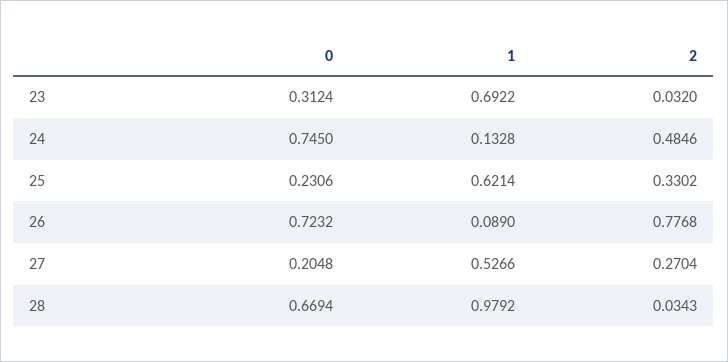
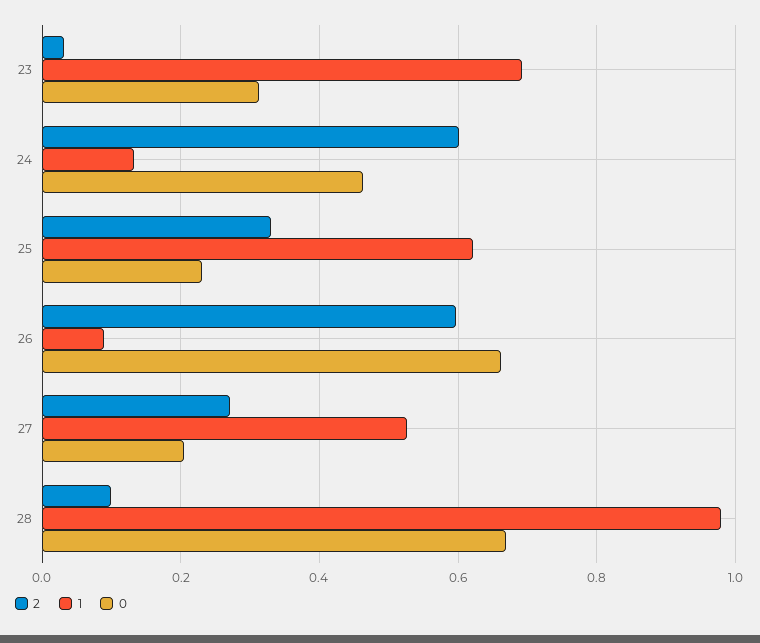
  {
    "0": {
      "23": 0.3124,
-     "24": 0.745,
+     "24": 0.46,
      "25": 0.2306,
-     "26": 0.7232,
+     "26": 0.66,
      "27": 0.2048,
      "28": 0.6694
    },
    "1": {
      "23": 0.6922,
      "24": 0.1328,
      "25": 0.6214,
      "26": 0.089,
      "27": 0.5266,
      "28": 0.9792
    },
    "2": {
      "23": 0.032,
-     "24": 0.4846,
+     "24": 0.6,
      "25": 0.3302,
-     "26": 0.7768,
+     "26": 0.6,
      "27": 0.2704,
-     "28": 0.0343
+     "28": 0.1
    }
  }

